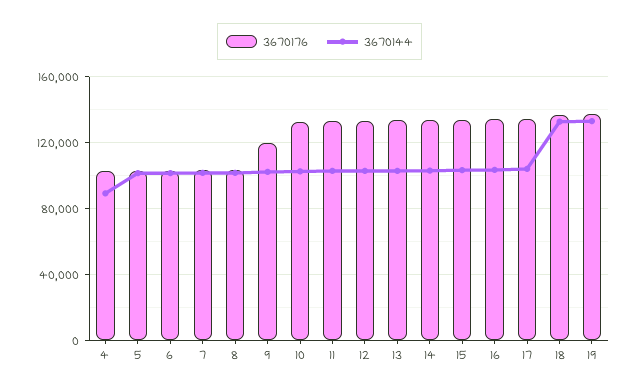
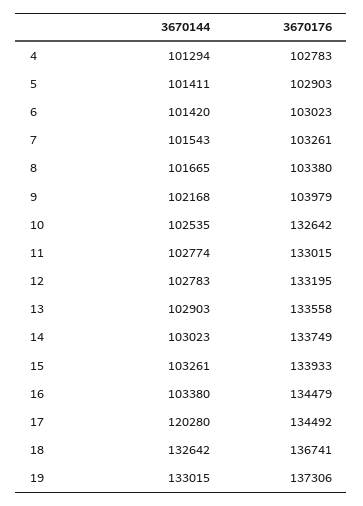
  {
    "3670176": {
      "4": 102783,
      "5": 102903,
      "6": 103023,
      "7": 103261,
      "8": 103380,
-     "9": 120000,
+     "9": 103979,
      "10": 132642,
      "11": 133015,
      "12": 133195,
      "13": 133558,
      "14": 133749,
      "15": 133933,
      "16": 134479,
      "17": 134492,
      "18": 136741,
      "19": 137306
    },
    "3670144": {
-     "4": 90000,
+     "4": 101294,
      "5": 101411,
      "6": 101420,
      "7": 101543,
      "8": 101665,
      "9": 102168,
      "10": 102535,
      "11": 102774,
      "12": 102783,
      "13": 102903,
      "14": 103023,
      "15": 103261,
      "16": 103380,
-     "17": 105000,
+     "17": 120280,
      "18": 132642,
      "19": 133015
    }
  }

